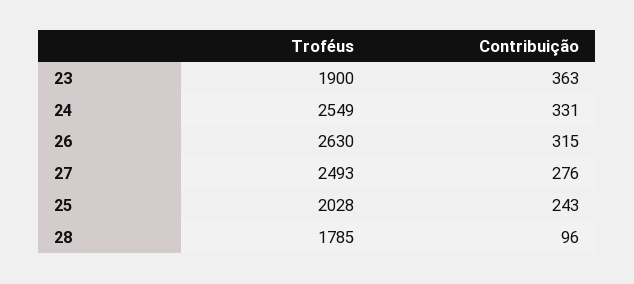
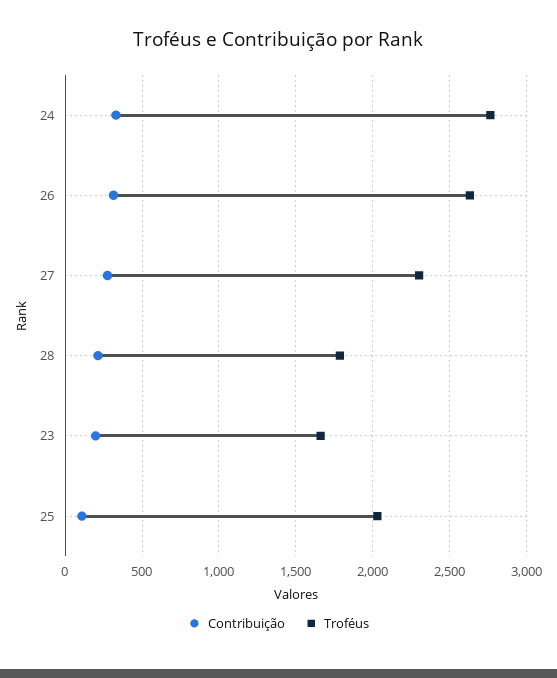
  {
    "Troféus": {
-     "23": 1900,
+     "23": 1650,
-     "24": 2549,
+     "24": 2750,
      "26": 2630,
-     "27": 2493,
+     "27": 2300,
      "25": 2028,
      "28": 1785
    },
    "Contribuição": {
-     "23": 363,
+     "23": 200,
      "24": 331,
      "26": 315,
      "27": 276,
-     "25": 243,
+     "25": 100,
-     "28": 96
+     "28": 200
    }
  }

